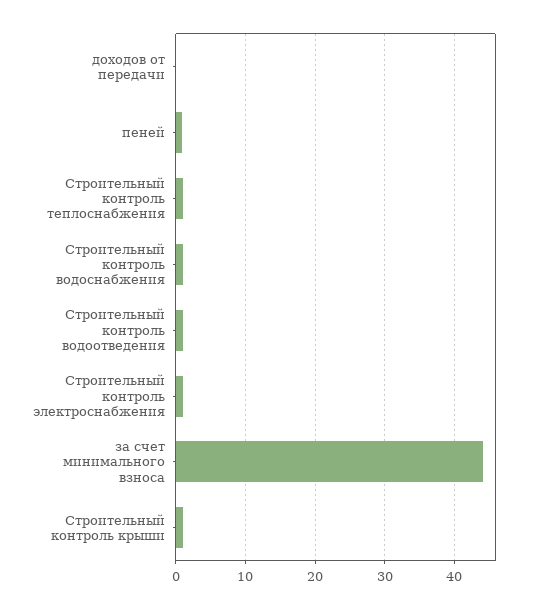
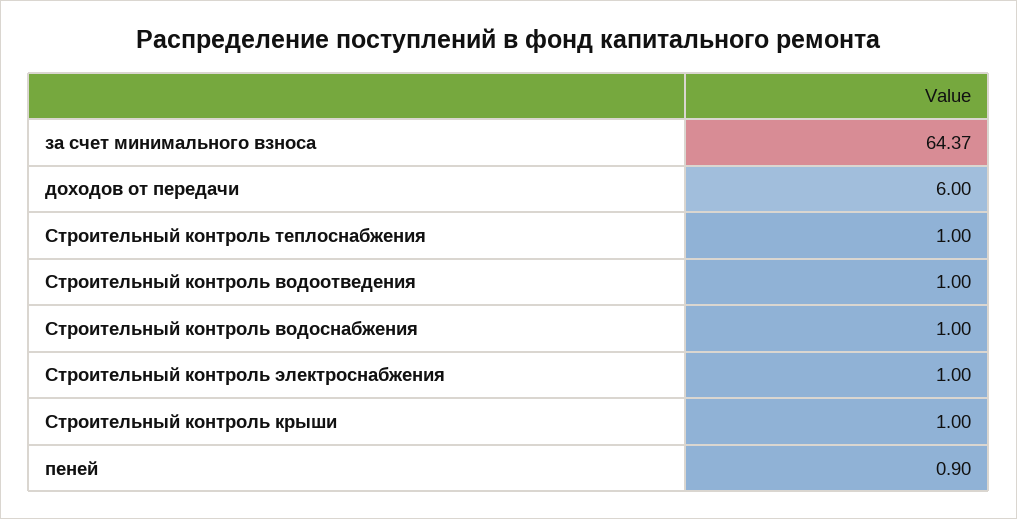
  {
-   "доходов от передачи": 0,
+   "доходов от передачи": 6,
    "пеней": 0.9,
    "Строительный контроль теплоснабжения": 1,
    "Строительный контроль водоснабжения": 1,
    "Строительный контроль водоотведения": 1,
    "Строительный контроль электроснабжения": 1,
-   "за счет минимального взноса": 44,
+   "за счет минимального взноса": 64.37,
    "Строительный контроль крыши": 1
  }

